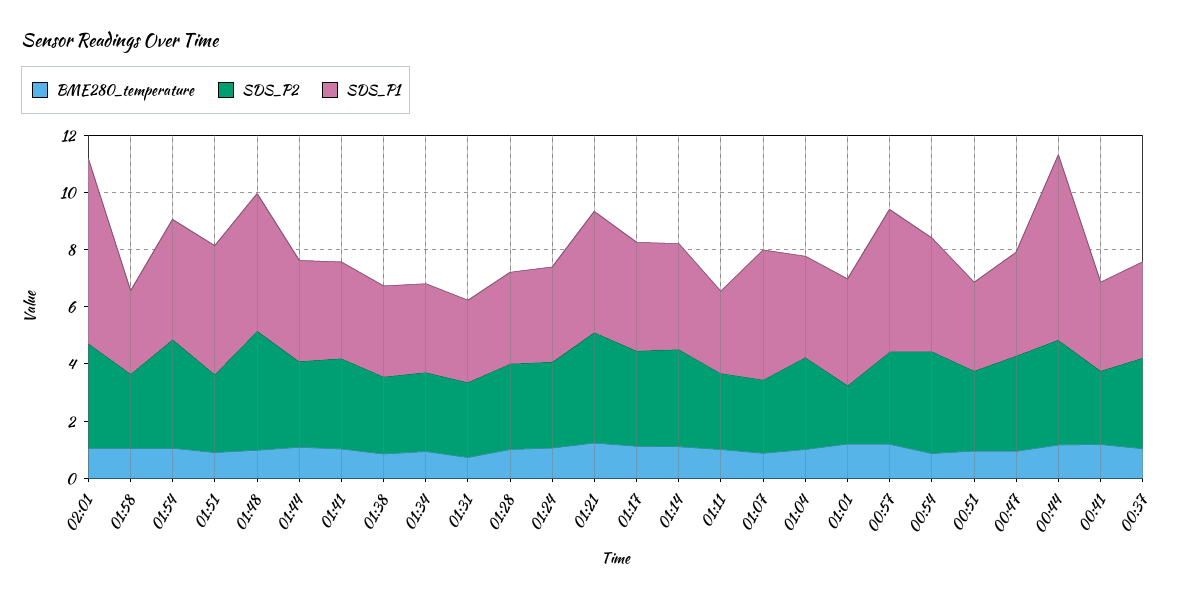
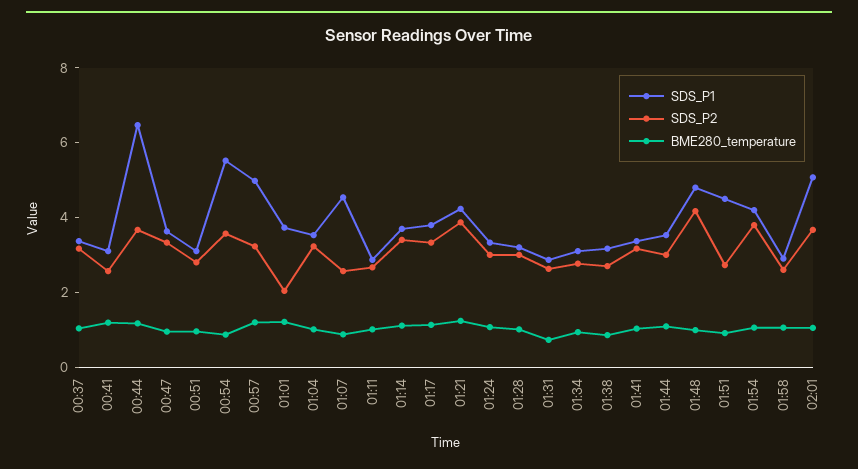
  {
    "BME280_temperature": {
      "02:01": 1,
      "01:58": 1,
      "01:54": 1,
      "01:51": 1,
      "01:48": 1,
      "01:44": 1,
      "01:41": 1,
      "01:38": 1,
      "01:34": 1,
      "01:31": 0.5,
      "01:28": 1,
      "01:24": 1,
      "01:21": 1,
      "01:17": 1,
      "01:14": 1,
      "01:11": 1,
      "01:07": 1,
      "01:04": 1,
      "01:01": 1,
      "00:57": 1,
      "00:54": 1,
      "00:51": 1,
      "00:47": 1,
      "00:44": 1,
      "00:41": 1,
      "00:37": 1
    },
    "SDS_P2": {
      "02:01": 3.5,
      "01:58": 2.5,
      "01:54": 4,
      "01:51": 2.5,
      "01:48": 4,
      "01:44": 3,
      "01:41": 3,
      "01:38": 2.5,
      "01:34": 3,
      "01:31": 2.5,
      "01:28": 3,
      "01:24": 3,
      "01:21": 4,
      "01:17": 3.5,
      "01:14": 3.5,
      "01:11": 2.5,
      "01:07": 2.5,
      "01:04": 3,
      "01:01": 2,
      "00:57": 3,
      "00:54": 3.5,
      "00:51": 3,
      "00:47": 3.5,
      "00:44": 3.5,
      "00:41": 2.5,
      "00:37": 3
    },
    "SDS_P1": {
-     "02:01": 6.5,
+     "02:01": 5,
      "01:58": 3,
      "01:54": 4,
      "01:51": 4.5,
      "01:48": 5,
      "01:44": 3.5,
      "01:41": 3.5,
      "01:38": 3,
      "01:34": 3,
      "01:31": 3,
      "01:28": 3,
      "01:24": 3.5,
      "01:21": 4,
      "01:17": 4,
      "01:14": 3.5,
      "01:11": 3,
      "01:07": 4.5,
      "01:04": 3.5,
      "01:01": 3.5,
      "00:57": 5,
-     "00:54": 4,
+     "00:54": 5.5,
      "00:51": 3,
      "00:47": 3.5,
      "00:44": 6.5,
      "00:41": 3,
      "00:37": 3.5
    }
  }

